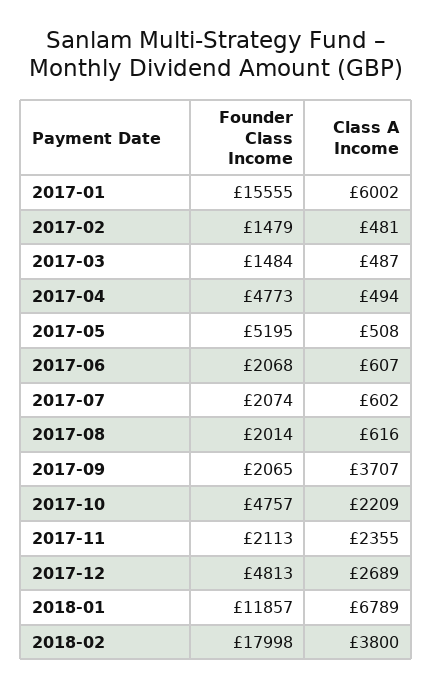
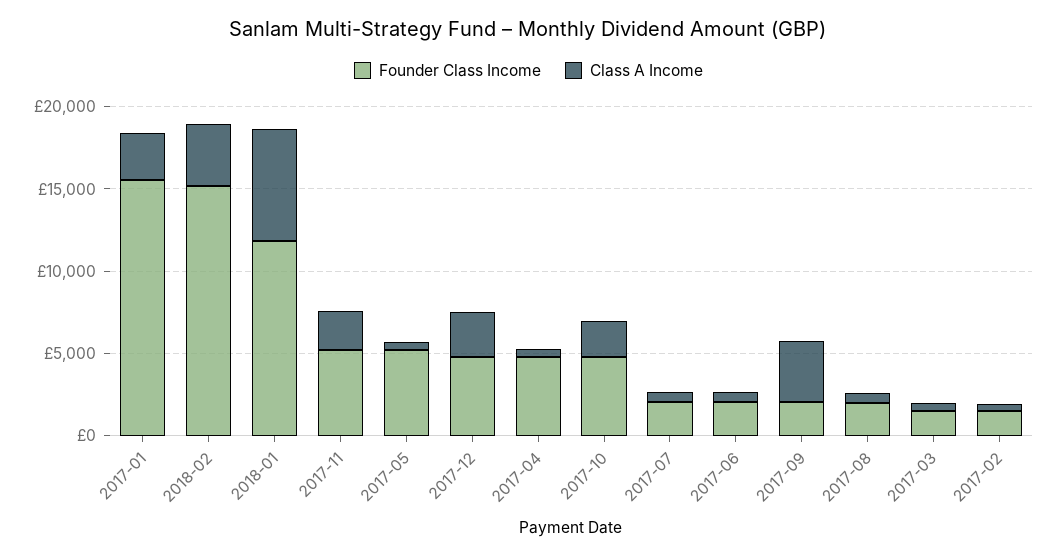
  {
    "Founder Class Income": {
      "2017-01": 15555,
      "2017-02": 1479,
      "2017-03": 1484,
      "2017-04": 4773,
      "2017-05": 5195,
      "2017-06": 2068,
      "2017-07": 2074,
      "2017-08": 2014,
      "2017-09": 2065,
      "2017-10": 4757,
-     "2017-11": 2113,
+     "2017-11": 5000,
      "2017-12": 4813,
      "2018-01": 11857,
-     "2018-02": 17998
+     "2018-02": 15000
    },
    "Class A Income": {
-     "2017-01": 6002,
+     "2017-01": 3000,
      "2017-02": 481,
      "2017-03": 487,
      "2017-04": 494,
      "2017-05": 508,
      "2017-06": 607,
      "2017-07": 602,
      "2017-08": 616,
      "2017-09": 3707,
      "2017-10": 2209,
      "2017-11": 2355,
      "2017-12": 2689,
      "2018-01": 6789,
      "2018-02": 3800
    }
  }

